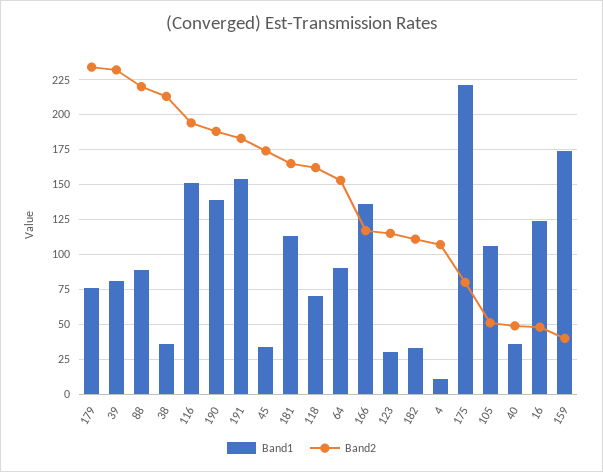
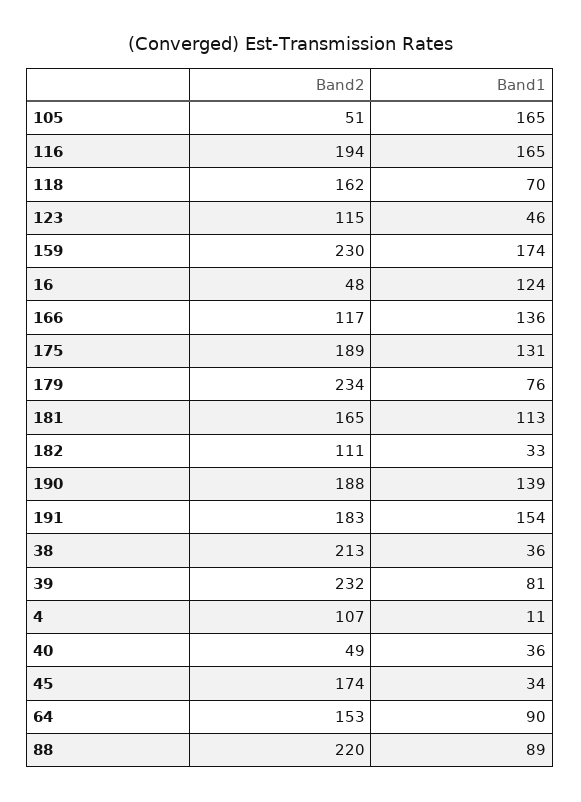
  {
    "Band1": {
      "179": 76,
      "39": 81,
      "88": 89,
      "38": 36,
-     "116": 150,
+     "116": 165,
      "190": 139,
      "191": 154,
      "45": 34,
      "181": 113,
      "118": 70,
      "64": 90,
      "166": 136,
-     "123": 30,
+     "123": 46,
      "182": 33,
      "4": 11,
-     "175": 220,
+     "175": 131,
-     "105": 105,
+     "105": 165,
      "40": 36,
      "16": 124,
      "159": 174
    },
    "Band2": {
      "179": 234,
      "39": 232,
      "88": 220,
      "38": 213,
      "116": 194,
      "190": 188,
      "191": 183,
      "45": 174,
      "181": 165,
      "118": 162,
      "64": 153,
      "166": 117,
      "123": 115,
      "182": 111,
      "4": 107,
-     "175": 80,
+     "175": 189,
      "105": 51,
      "40": 49,
      "16": 48,
-     "159": 40
+     "159": 230
    }
  }

